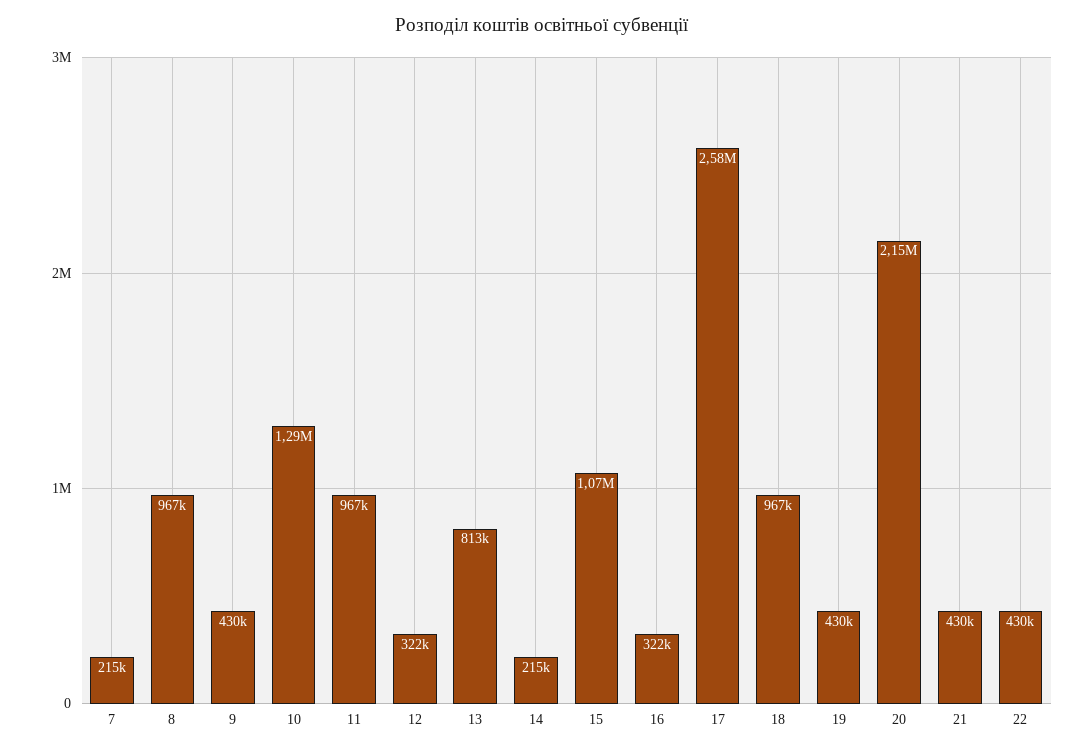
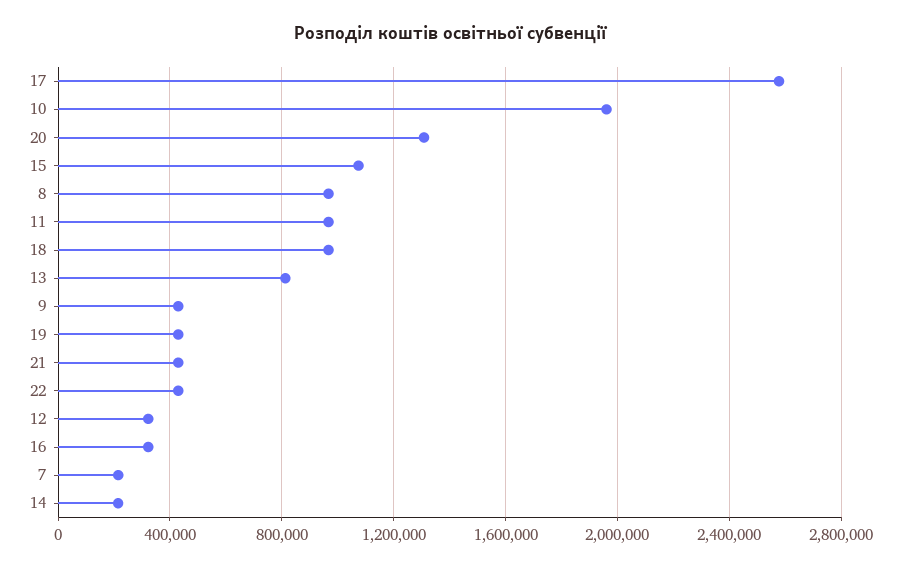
  {
    "7": 215000,
    "8": 967000,
    "9": 430000,
-   "10": 1290000,
+   "10": 1950000,
    "11": 967000,
    "12": 322000,
    "13": 813000,
    "14": 215000,
    "15": 1070000,
    "16": 322000,
    "17": 2580000,
    "18": 967000,
    "19": 430000,
-   "20": 2150000,
+   "20": 1300000,
    "21": 430000,
    "22": 430000
  }

